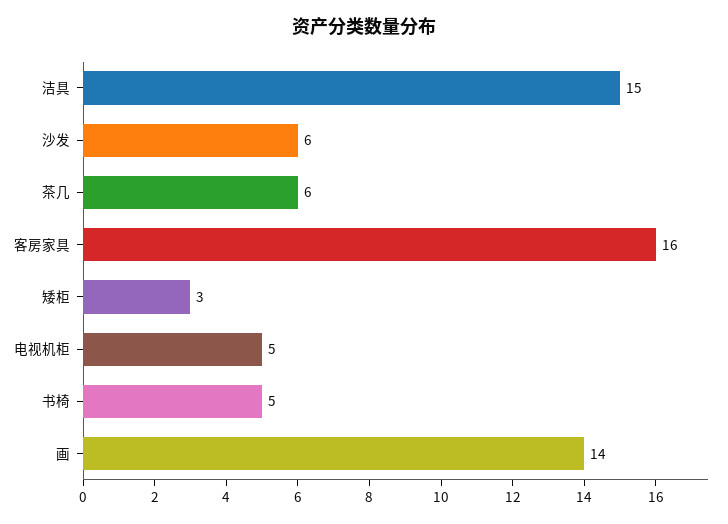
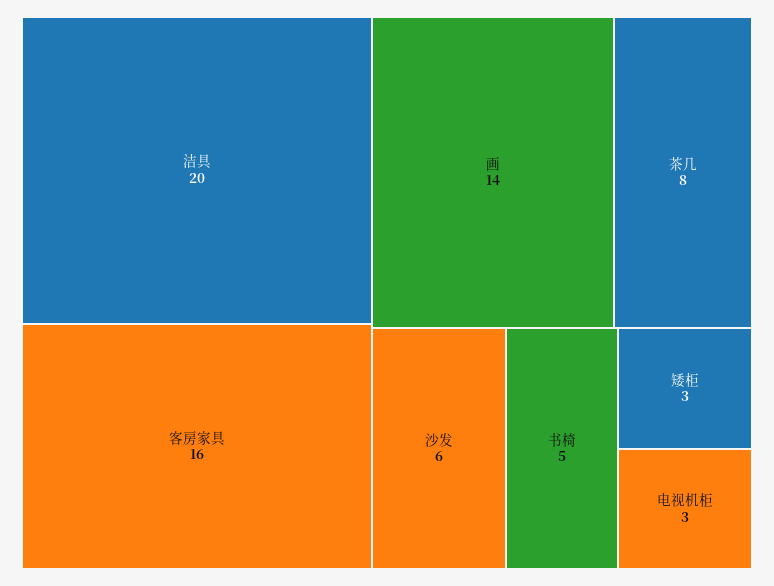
  {
-   "洁具": 15,
+   "洁具": 20,
    "沙发": 6,
-   "茶几": 6,
+   "茶几": 8,
    "客房家具": 16,
    "矮柜": 3,
-   "电视机柜": 5,
+   "电视机柜": 3,
    "书椅": 5,
    "画": 14
  }

